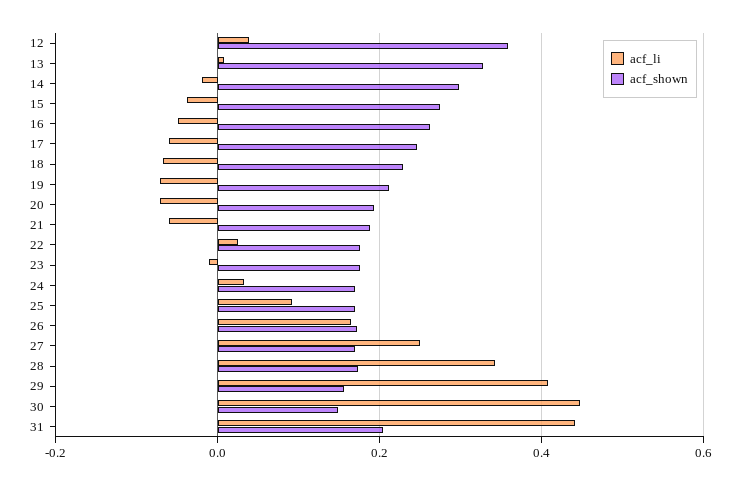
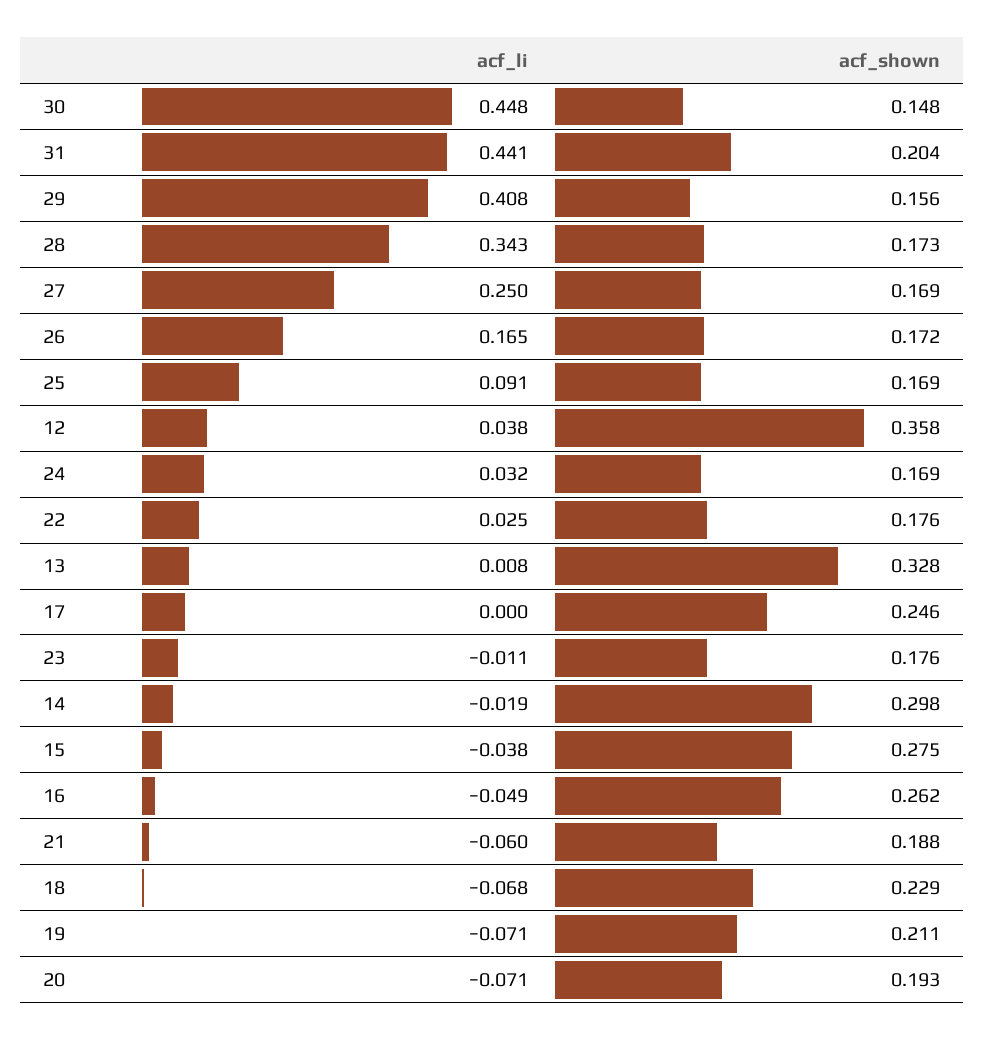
  {
    "acf_li": {
      "12": 0.038,
      "13": 0.008,
      "14": -0.019,
      "15": -0.038,
      "16": -0.049,
-     "17": -0.06,
+     "17": 0,
      "18": -0.068,
      "19": -0.071,
      "20": -0.071,
      "21": -0.06,
      "22": 0.025,
      "23": -0.011,
      "24": 0.032,
      "25": 0.091,
      "26": 0.165,
      "27": 0.25,
      "28": 0.343,
      "29": 0.408,
      "30": 0.448,
      "31": 0.441
    },
    "acf_shown": {
      "12": 0.358,
      "13": 0.328,
      "14": 0.298,
      "15": 0.275,
      "16": 0.262,
      "17": 0.246,
      "18": 0.229,
      "19": 0.211,
      "20": 0.193,
      "21": 0.188,
      "22": 0.176,
      "23": 0.176,
      "24": 0.169,
      "25": 0.169,
      "26": 0.172,
      "27": 0.169,
      "28": 0.173,
      "29": 0.156,
      "30": 0.148,
      "31": 0.204
    }
  }

